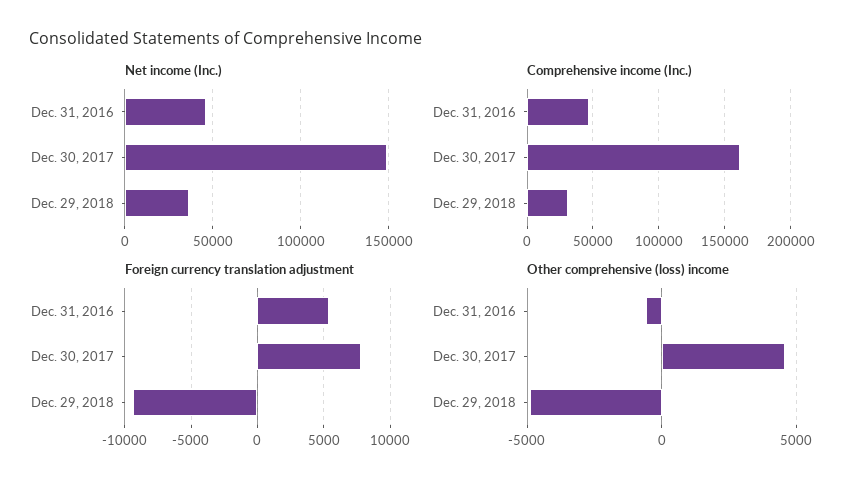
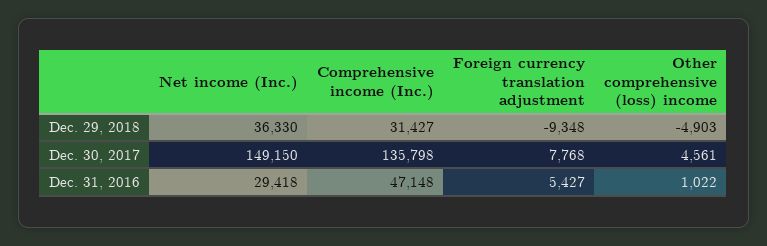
  {
    "Net income (Inc.)": {
-     "Dec. 31, 2016": 45000,
+     "Dec. 31, 2016": 29418,
      "Dec. 30, 2017": 149150,
      "Dec. 29, 2018": 36330
    },
    "Comprehensive income (Inc.)": {
      "Dec. 31, 2016": 47148,
-     "Dec. 30, 2017": 160000,
+     "Dec. 30, 2017": 135798,
      "Dec. 29, 2018": 31427
    },
    "Foreign currency translation adjustment": {
      "Dec. 31, 2016": 5427,
      "Dec. 30, 2017": 7768,
      "Dec. 29, 2018": -9348
    },
    "Other comprehensive (loss) income": {
-     "Dec. 31, 2016": -500,
+     "Dec. 31, 2016": 1022,
      "Dec. 30, 2017": 4561,
      "Dec. 29, 2018": -4903
    }
  }

